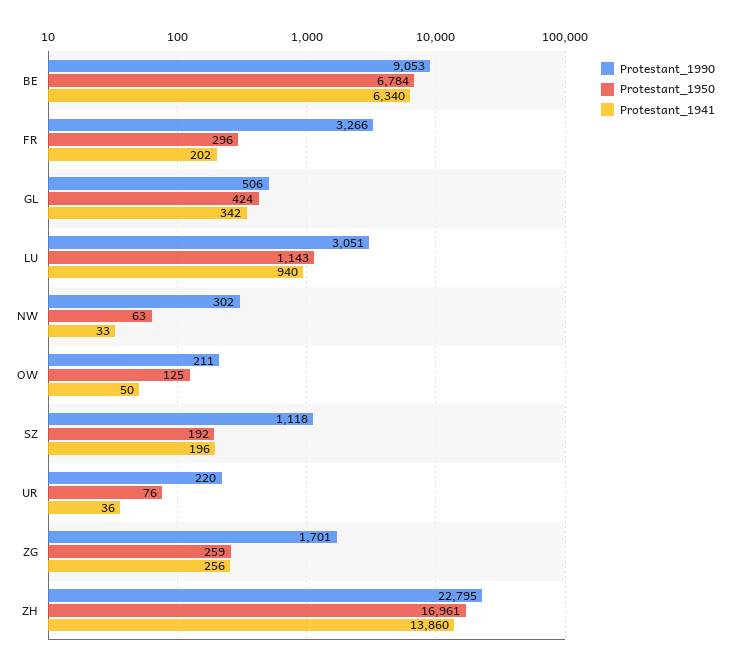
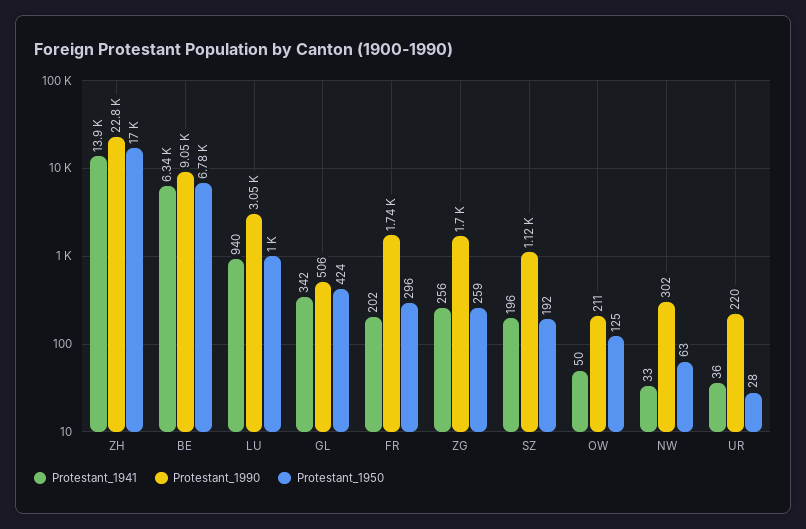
  {
    "Protestant_1990": {
      "BE": 9053,
-     "FR": 3266,
+     "FR": 1740,
      "GL": 506,
      "LU": 3051,
      "NW": 302,
      "OW": 211,
      "SZ": 1118,
      "UR": 220,
      "ZG": 1701,
      "ZH": 22795
    },
    "Protestant_1950": {
      "BE": 6784,
      "FR": 296,
      "GL": 424,
-     "LU": 1143,
+     "LU": 1000,
      "NW": 63,
      "OW": 125,
      "SZ": 192,
-     "UR": 76,
+     "UR": 28,
      "ZG": 259,
      "ZH": 16961
    },
    "Protestant_1941": {
      "BE": 6340,
      "FR": 202,
      "GL": 342,
      "LU": 940,
      "NW": 33,
      "OW": 50,
      "SZ": 196,
      "UR": 36,
      "ZG": 256,
      "ZH": 13860
    }
  }

